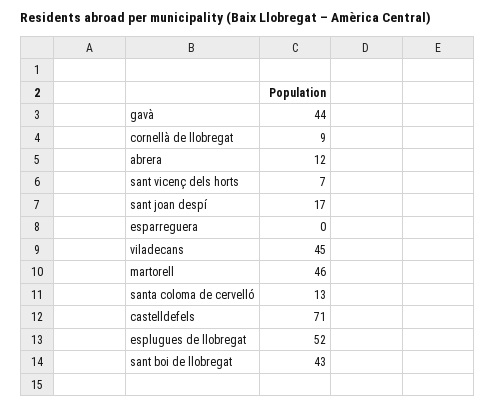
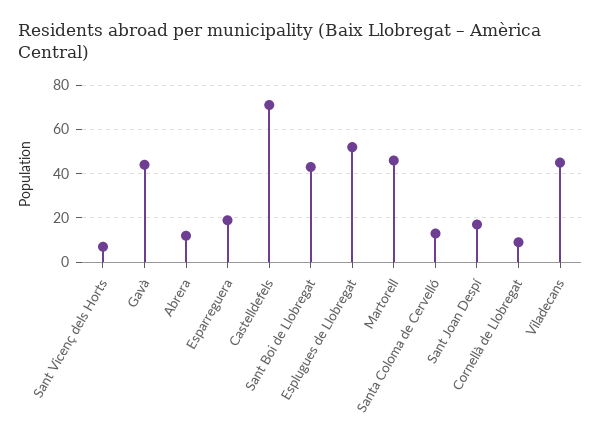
  {
    "gavà": 44,
    "cornellà de llobregat": 9,
    "abrera": 12,
    "sant vicenç dels horts": 7,
    "sant joan despí": 17,
-   "esparreguera": 0,
+   "esparreguera": 20,
    "viladecans": 45,
    "martorell": 46,
    "santa coloma de cervelló": 13,
    "castelldefels": 71,
    "esplugues de llobregat": 52,
    "sant boi de llobregat": 43
  }

